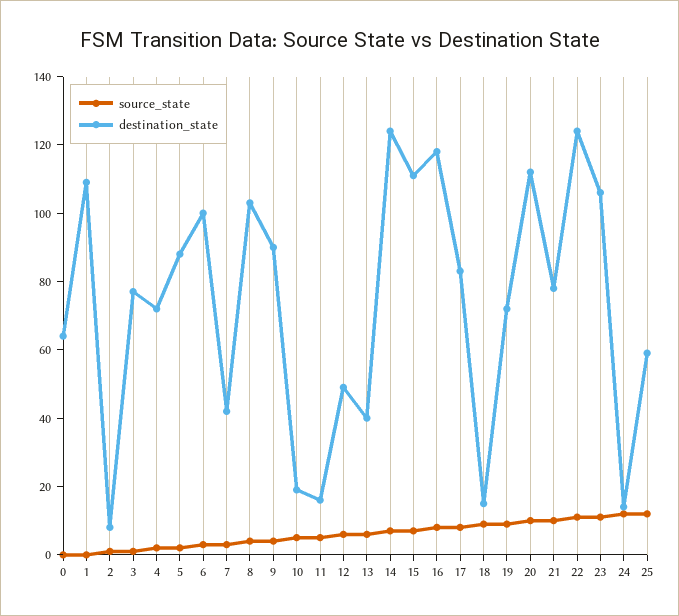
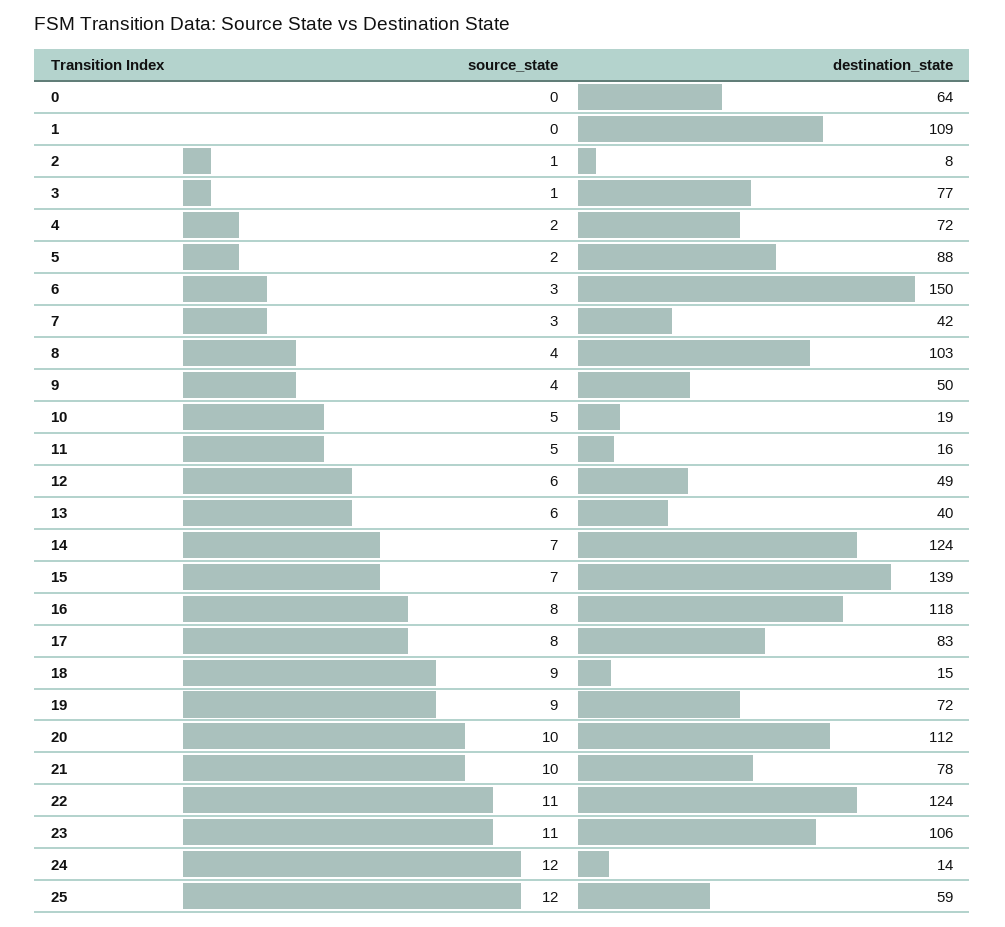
  {
    "source_state": {
      "0": 0,
      "1": 0,
      "2": 1,
      "3": 1,
      "4": 2,
      "5": 2,
      "6": 3,
      "7": 3,
      "8": 4,
      "9": 4,
      "10": 5,
      "11": 5,
      "12": 6,
      "13": 6,
      "14": 7,
      "15": 7,
      "16": 8,
      "17": 8,
      "18": 9,
      "19": 9,
      "20": 10,
      "21": 10,
      "22": 11,
      "23": 11,
      "24": 12,
      "25": 12
    },
    "destination_state": {
      "0": 64,
      "1": 109,
      "2": 8,
      "3": 77,
      "4": 72,
      "5": 88,
-     "6": 100,
+     "6": 150,
      "7": 42,
      "8": 103,
-     "9": 90,
+     "9": 50,
      "10": 19,
      "11": 16,
      "12": 49,
      "13": 40,
      "14": 124,
-     "15": 110,
+     "15": 139,
      "16": 118,
      "17": 83,
      "18": 15,
      "19": 72,
      "20": 112,
      "21": 78,
      "22": 124,
      "23": 106,
      "24": 14,
      "25": 59
    }
  }

